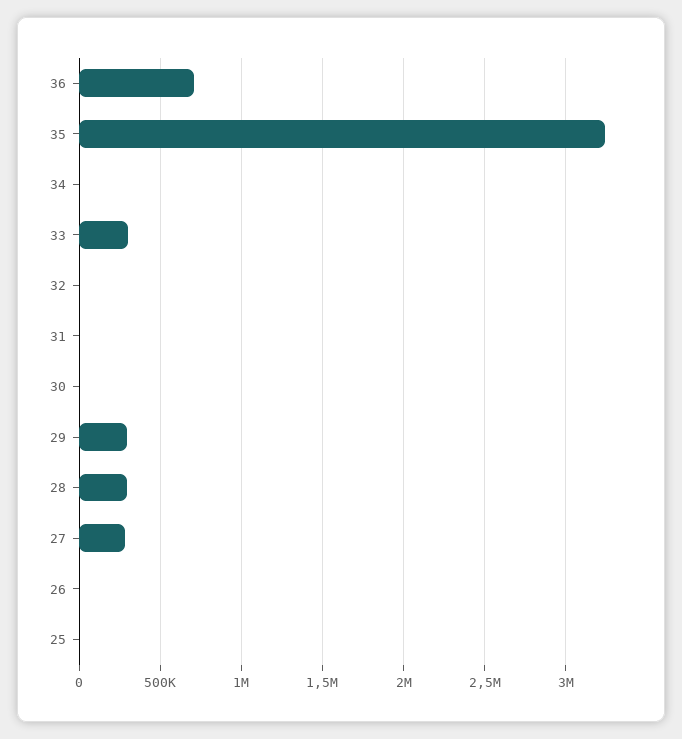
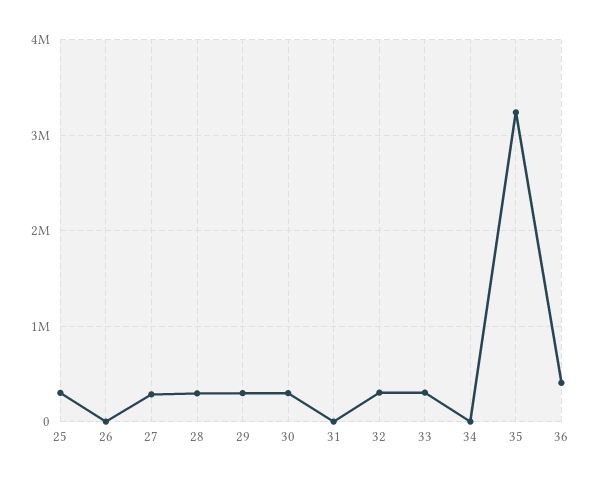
  {
-   "36": 700000,
+   "36": 400000,
    "35": 3250000,
    "34": 0,
    "33": 300000,
-   "32": 0,
+   "32": 300000,
    "31": 0,
-   "30": 0,
+   "30": 300000,
    "29": 300000,
    "28": 300000,
    "27": 300000,
    "26": 0,
-   "25": 0
+   "25": 300000
  }

